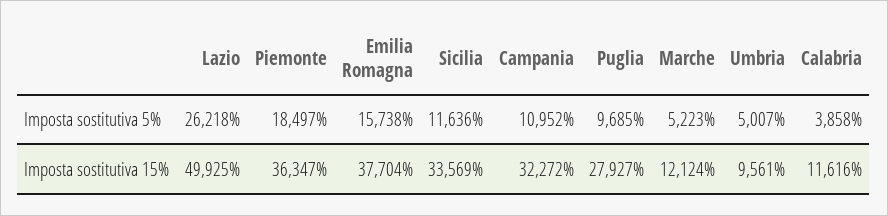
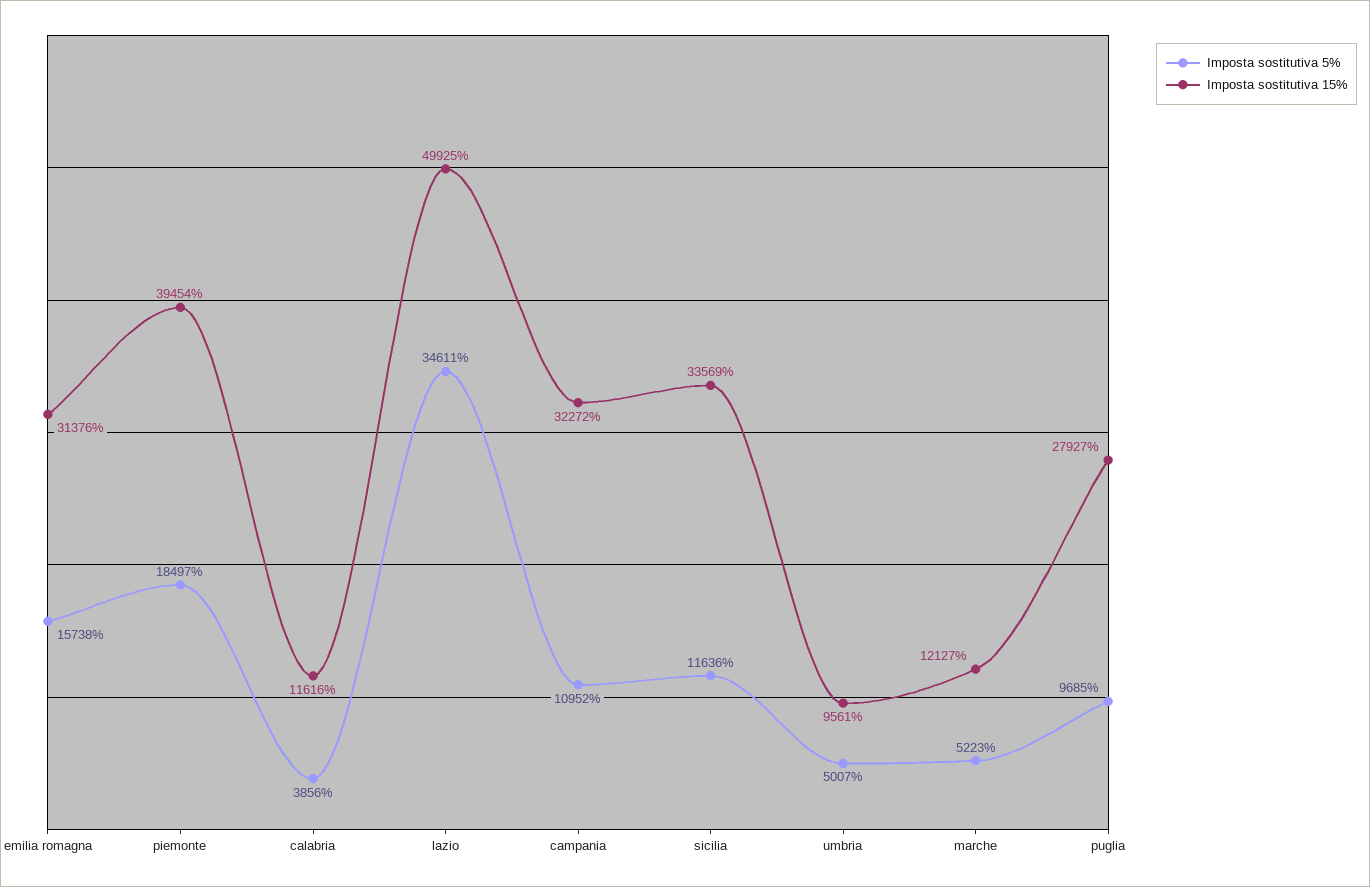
  {
    "Imposta sostitutiva 5%": {
-     "Lazio": 26218,
+     "Lazio": 34611,
      "Piemonte": 18497,
      "Emilia Romagna": 15738,
      "Sicilia": 11636,
      "Campania": 10952,
      "Puglia": 9685,
      "Marche": 5223,
      "Umbria": 5007,
-     "Calabria": 3858
+     "Calabria": 3856
    },
    "Imposta sostitutiva 15%": {
      "Lazio": 49925,
-     "Piemonte": 36347,
+     "Piemonte": 39454,
-     "Emilia Romagna": 37704,
+     "Emilia Romagna": 31376,
      "Sicilia": 33569,
      "Campania": 32272,
      "Puglia": 27927,
-     "Marche": 12124,
+     "Marche": 12127,
      "Umbria": 9561,
      "Calabria": 11616
    }
  }

